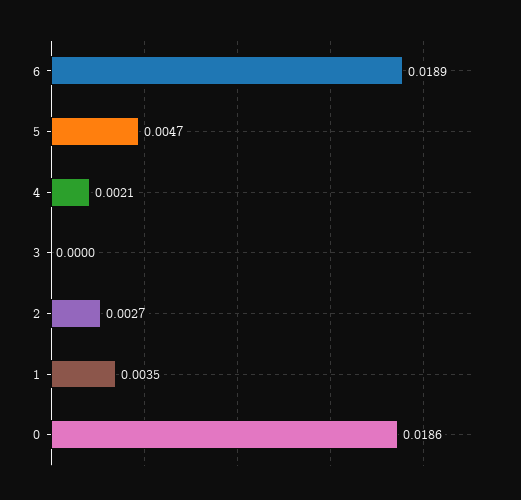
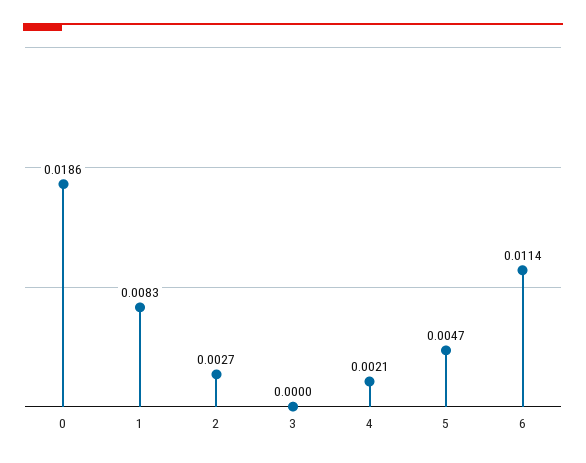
  {
-   "6": 0.0189,
+   "6": 0.0114,
    "5": 0.0047,
    "4": 0.0021,
    "3": 0,
    "2": 0.0027,
-   "1": 0.0035,
+   "1": 0.0083,
    "0": 0.0186
  }

